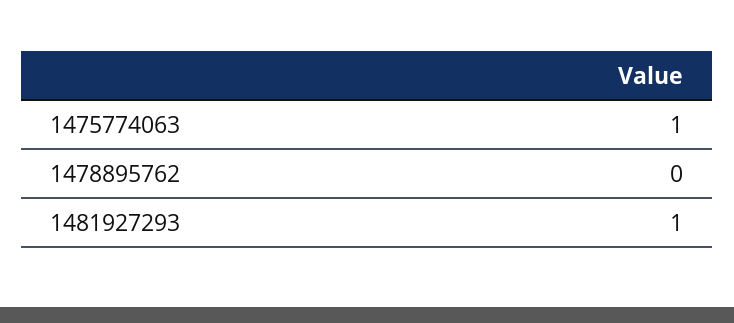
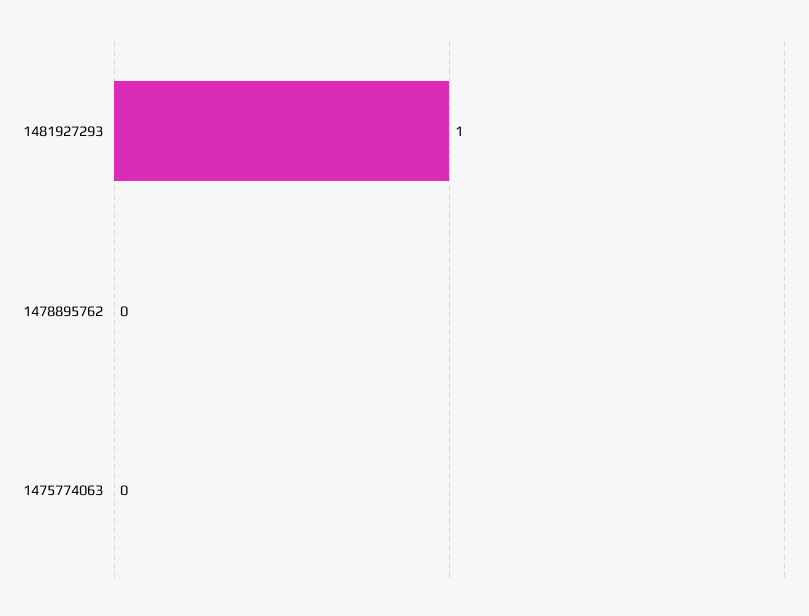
  {
-   "1475774063": 1,
+   "1475774063": 0,
    "1478895762": 0,
    "1481927293": 1
  }

